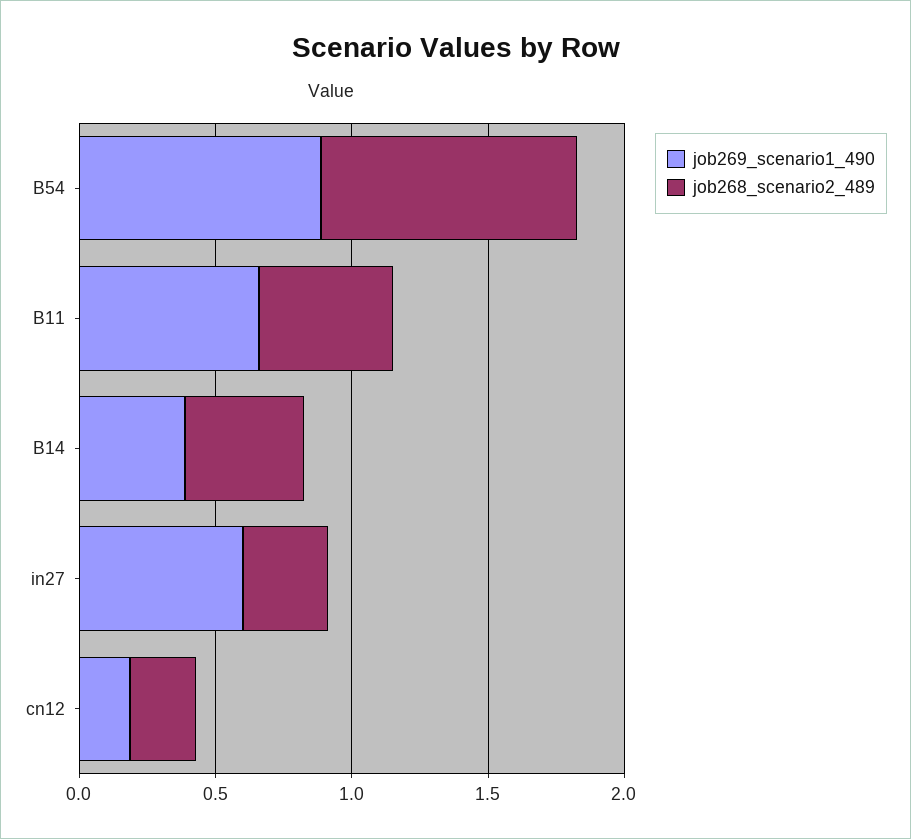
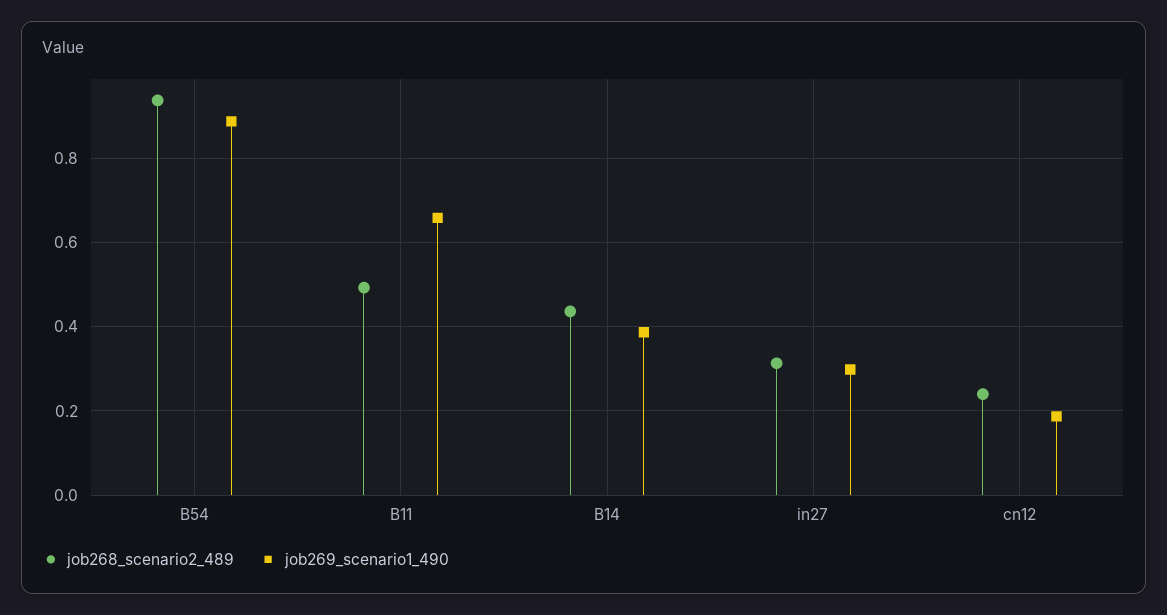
  {
    "job269_scenario1_490": {
      "B54": 0.88,
      "B11": 0.66,
      "B14": 0.38,
-     "in27": 0.6,
+     "in27": 0.3,
      "cn12": 0.18
    },
    "job268_scenario2_489": {
      "B54": 0.94,
      "B11": 0.5,
      "B14": 0.44,
      "in27": 0.32,
      "cn12": 0.24
    }
  }

